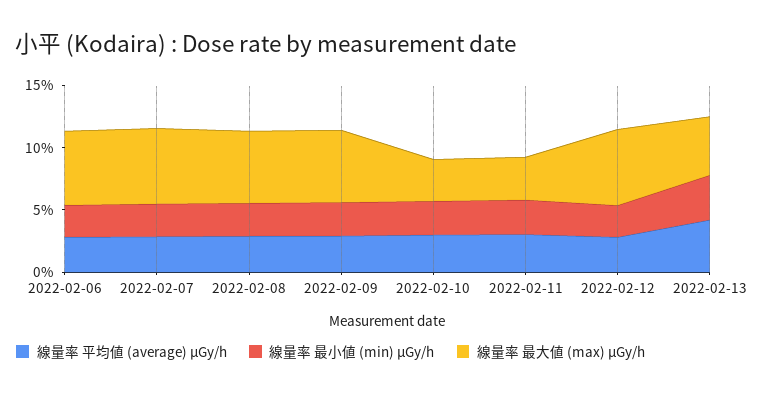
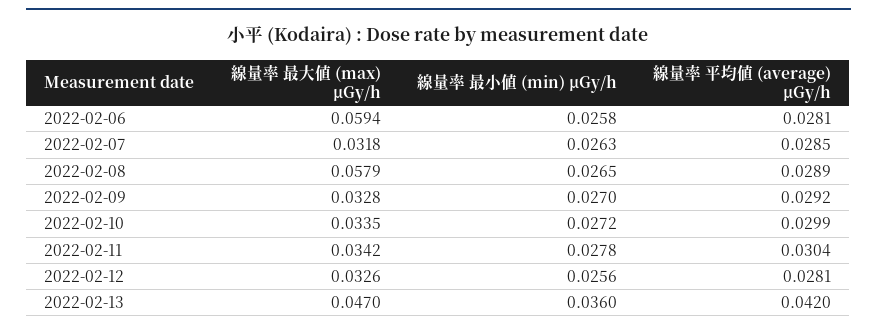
  {
    "線量率 平均値 (average) μGy/h": {
      "2022-02-06": 0.0281,
      "2022-02-07": 0.0285,
      "2022-02-08": 0.0289,
      "2022-02-09": 0.0292,
      "2022-02-10": 0.0299,
      "2022-02-11": 0.0304,
      "2022-02-12": 0.0281,
      "2022-02-13": 0.042
    },
    "線量率 最小値 (min) μGy/h": {
      "2022-02-06": 0.0258,
      "2022-02-07": 0.0263,
      "2022-02-08": 0.0265,
      "2022-02-09": 0.027,
      "2022-02-10": 0.0272,
      "2022-02-11": 0.0278,
      "2022-02-12": 0.0256,
      "2022-02-13": 0.036
    },
    "線量率 最大値 (max) μGy/h": {
      "2022-02-06": 0.0594,
-     "2022-02-07": 0.06,
+     "2022-02-07": 0.0318,
      "2022-02-08": 0.0579,
-     "2022-02-09": 0.06,
+     "2022-02-09": 0.0328,
      "2022-02-10": 0.0335,
      "2022-02-11": 0.0342,
-     "2022-02-12": 0.06,
+     "2022-02-12": 0.0326,
      "2022-02-13": 0.047
    }
  }

